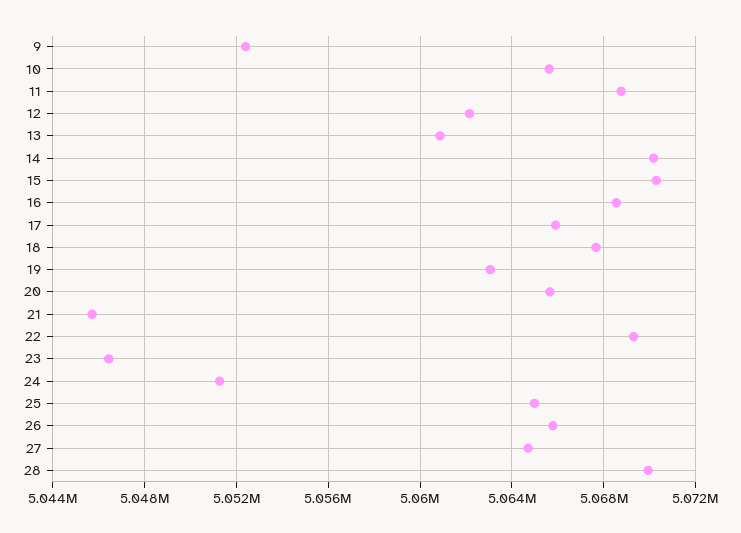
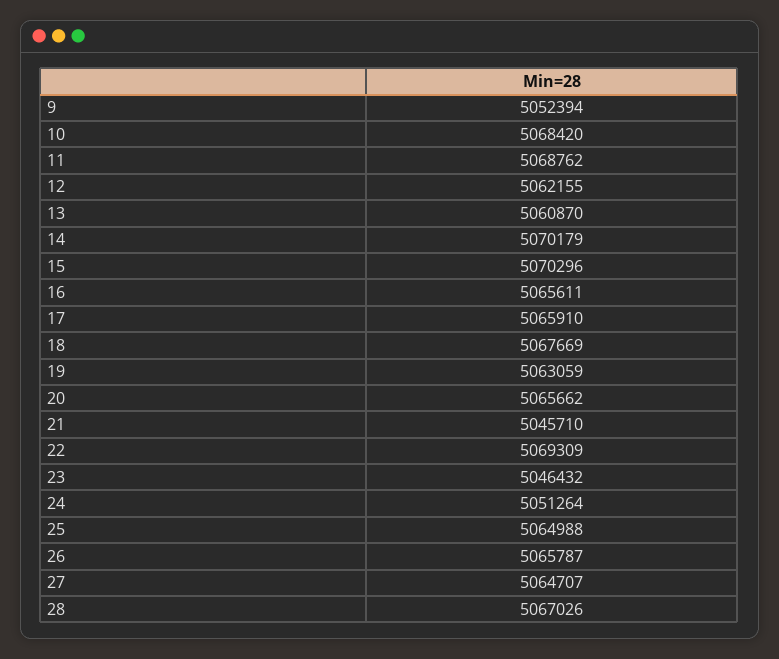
  {
    "9": 5052394,
-   "10": 5065500,
+   "10": 5068420,
    "11": 5068762,
    "12": 5062155,
    "13": 5060870,
    "14": 5070179,
    "15": 5070296,
-   "16": 5068500,
+   "16": 5065611,
    "17": 5065910,
    "18": 5067669,
    "19": 5063059,
    "20": 5065662,
    "21": 5045710,
    "22": 5069309,
    "23": 5046432,
    "24": 5051264,
    "25": 5064988,
    "26": 5065787,
    "27": 5064707,
-   "28": 5070000
+   "28": 5067026
  }

